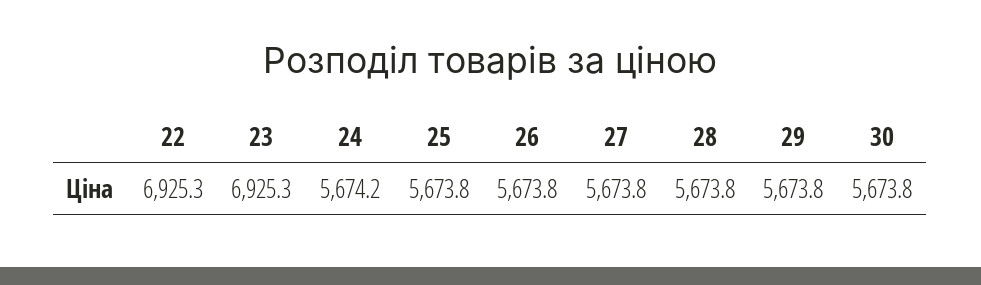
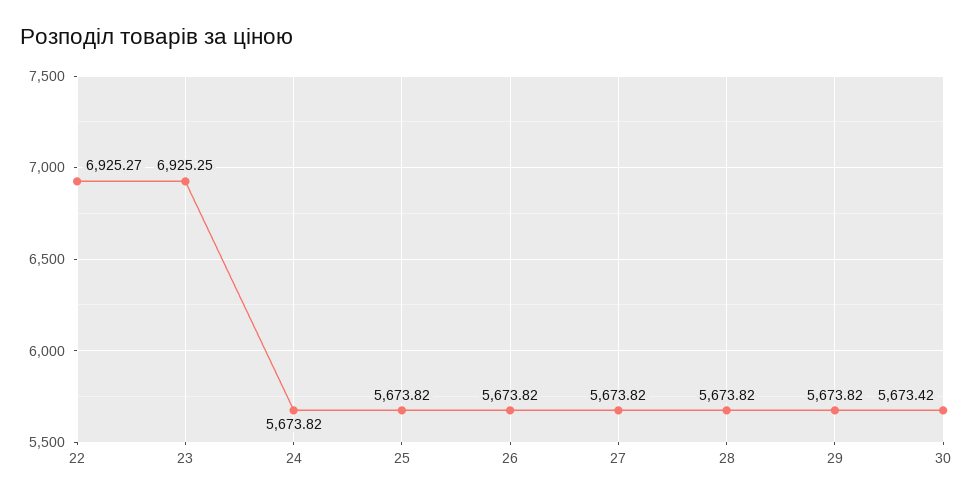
  {
    "22": 6925.27,
    "23": 6925.25,
-   "24": 5674.2,
+   "24": 5673.82,
    "25": 5673.82,
    "26": 5673.82,
    "27": 5673.82,
    "28": 5673.82,
    "29": 5673.82,
-   "30": 5673.8
+   "30": 5673.42
  }

